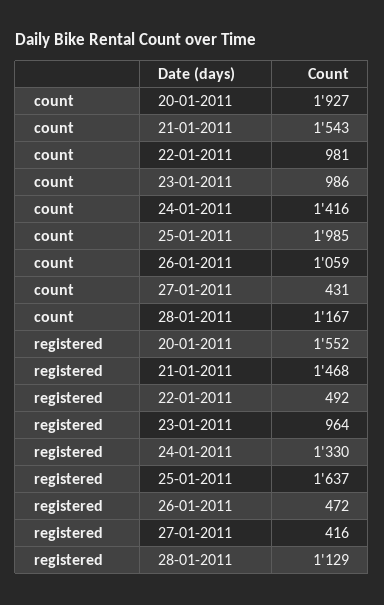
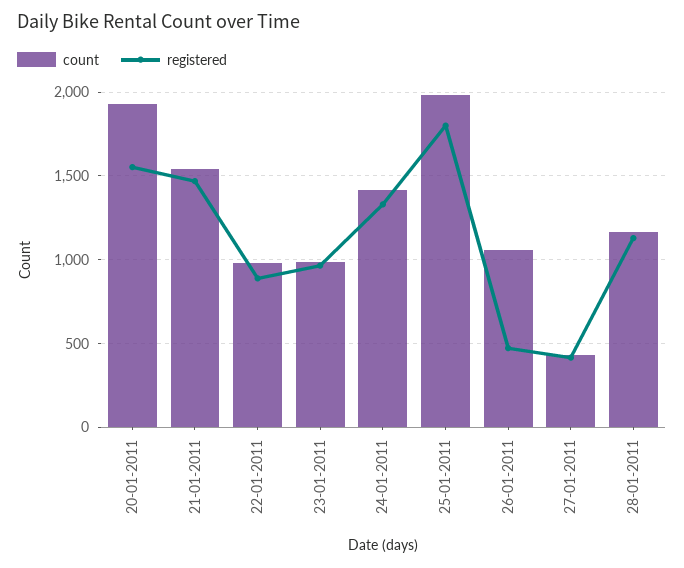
  {
    "count": {
      "20-01-2011": 1927,
      "21-01-2011": 1543,
      "22-01-2011": 981,
      "23-01-2011": 986,
      "24-01-2011": 1416,
      "25-01-2011": 1985,
      "26-01-2011": 1059,
      "27-01-2011": 431,
      "28-01-2011": 1167
    },
    "registered": {
      "20-01-2011": 1552,
      "21-01-2011": 1468,
-     "22-01-2011": 492,
+     "22-01-2011": 900,
      "23-01-2011": 964,
      "24-01-2011": 1330,
-     "25-01-2011": 1637,
+     "25-01-2011": 1800,
      "26-01-2011": 472,
      "27-01-2011": 416,
      "28-01-2011": 1129
    }
  }

